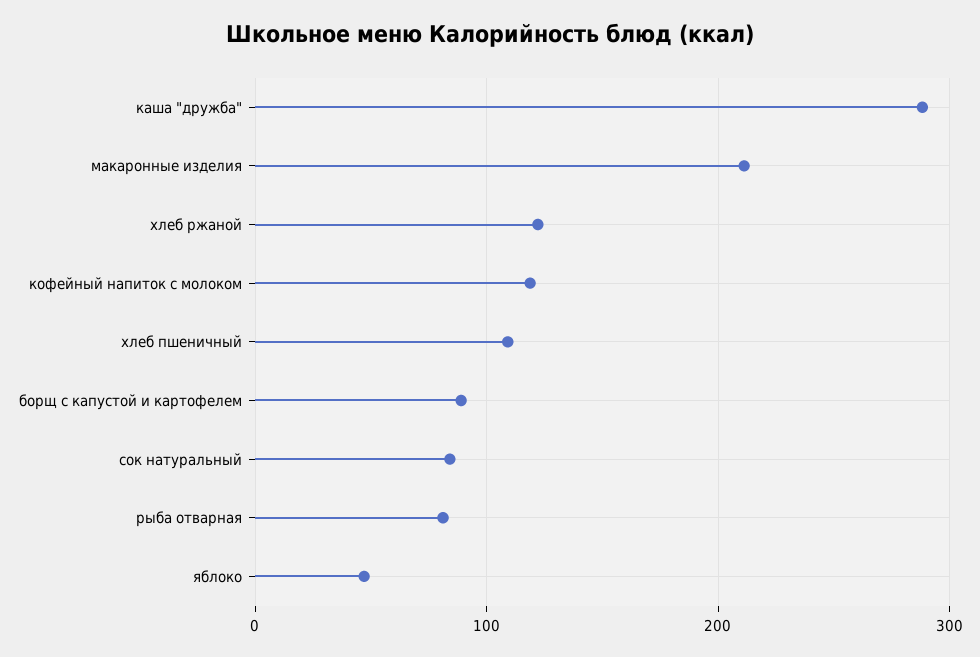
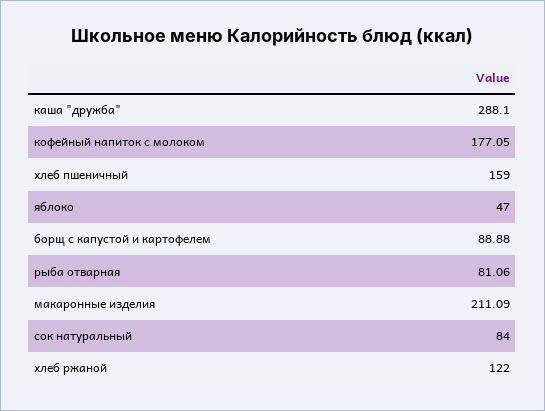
  {
    "каша \"дружба\"": 288.1,
    "макаронные изделия": 211.09,
    "хлеб ржаной": 122,
-   "кофейный напиток с молоком": 120,
+   "кофейный напиток с молоком": 177.05,
-   "хлеб пшеничный": 110,
+   "хлеб пшеничный": 159,
    "борщ с капустой и картофелем": 88.88,
    "сок натуральный": 84,
    "рыба отварная": 81.06,
    "яблоко": 47
  }

